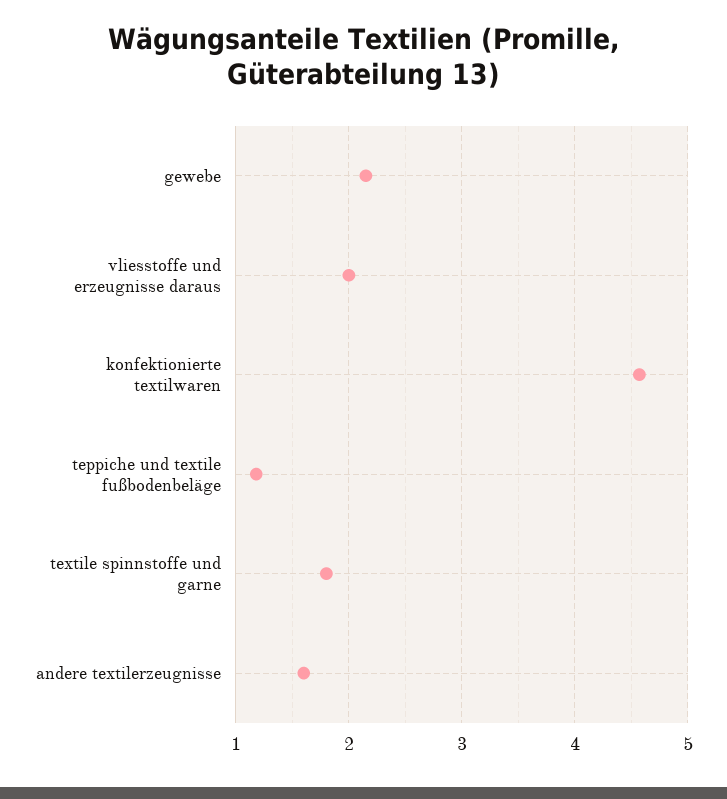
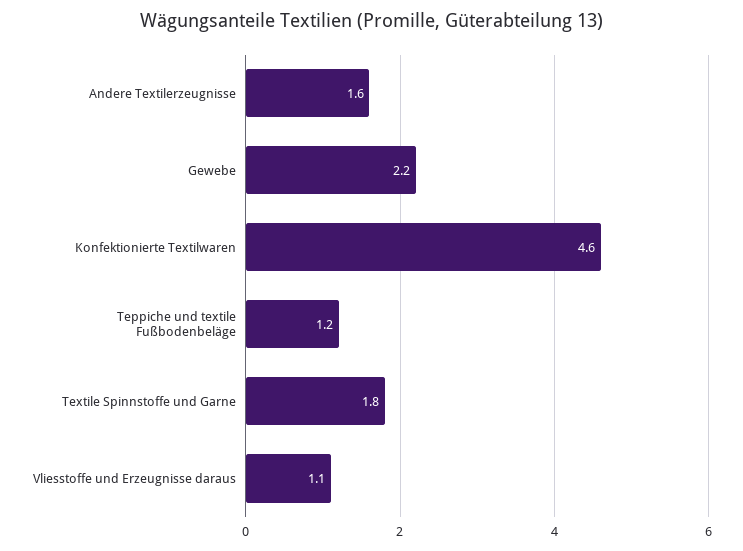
  {
    "gewebe": 2.2,
-   "vliesstoffe und erzeugnisse daraus": 2,
+   "vliesstoffe und erzeugnisse daraus": 1.1,
    "konfektionierte textilwaren": 4.6,
    "teppiche und textile fußbodenbeläge": 1.2,
    "textile spinnstoffe und garne": 1.8,
    "andere textilerzeugnisse": 1.6
  }

